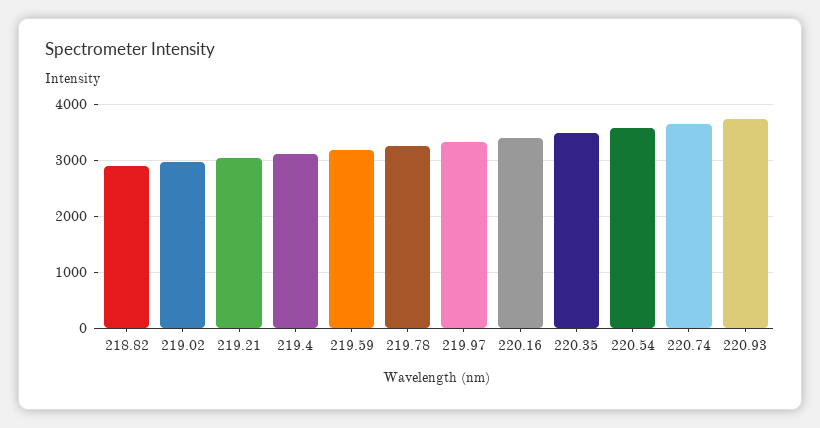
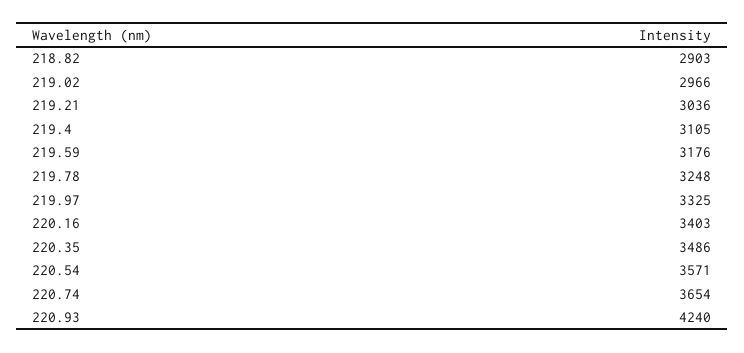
  {
    "218.82": 2903,
    "219.02": 2966,
    "219.21": 3036,
    "219.4": 3105,
    "219.59": 3176,
    "219.78": 3248,
    "219.97": 3325,
    "220.16": 3403,
    "220.35": 3486,
    "220.54": 3571,
    "220.74": 3654,
-   "220.93": 3800
+   "220.93": 4240
  }

